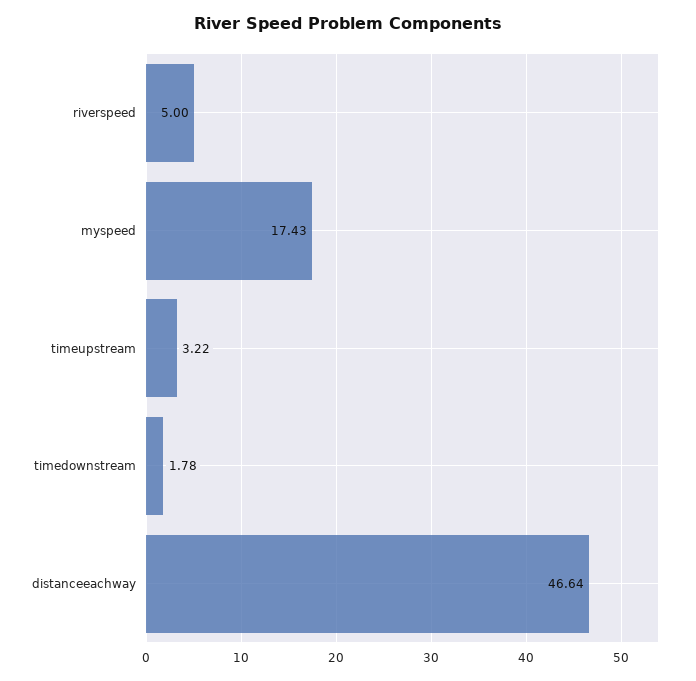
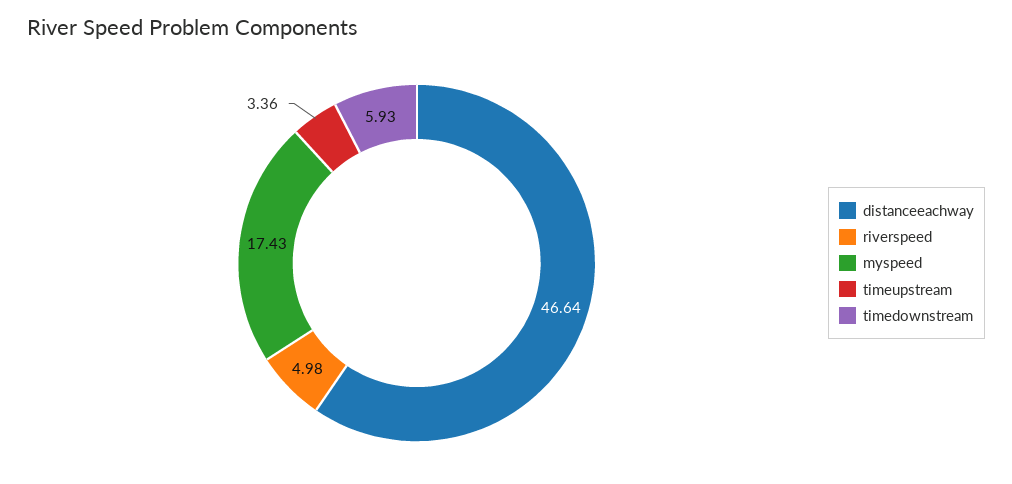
  {
-   "riverspeed": 5,
+   "riverspeed": 4.98,
    "myspeed": 17.43,
-   "timeupstream": 3.22,
+   "timeupstream": 3.36,
-   "timedownstream": 1.78,
+   "timedownstream": 5.93,
    "distanceeachway": 46.64
  }

